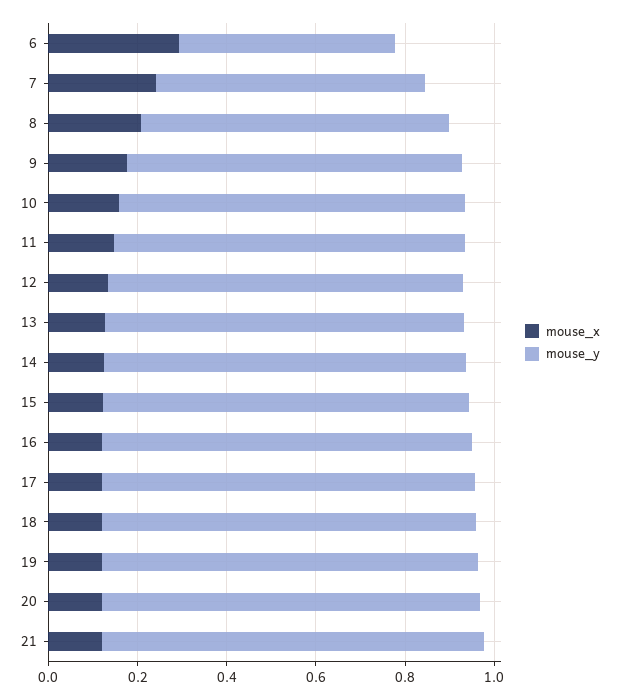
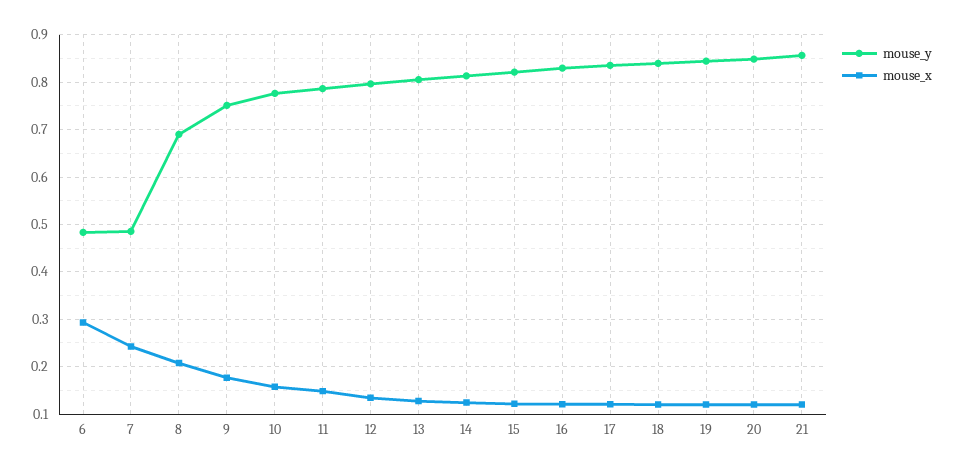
  {
    "mouse_x": {
      "6": 0.3,
      "7": 0.24,
      "8": 0.2,
      "9": 0.18,
      "10": 0.16,
      "11": 0.14,
      "12": 0.14,
      "13": 0.12,
      "14": 0.12,
      "15": 0.12,
      "16": 0.12,
      "17": 0.12,
      "18": 0.12,
      "19": 0.12,
      "20": 0.12,
      "21": 0.12
    },
    "mouse_y": {
      "6": 0.48,
-     "7": 0.6,
+     "7": 0.48,
      "8": 0.7,
      "9": 0.76,
      "10": 0.78,
      "11": 0.78,
      "12": 0.8,
      "13": 0.8,
      "14": 0.82,
      "15": 0.82,
      "16": 0.84,
      "17": 0.84,
      "18": 0.84,
      "19": 0.84,
      "20": 0.84,
      "21": 0.86
    }
  }

